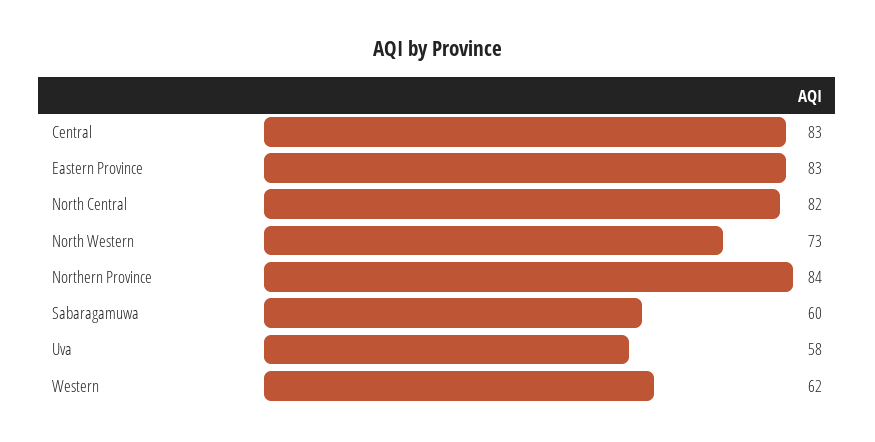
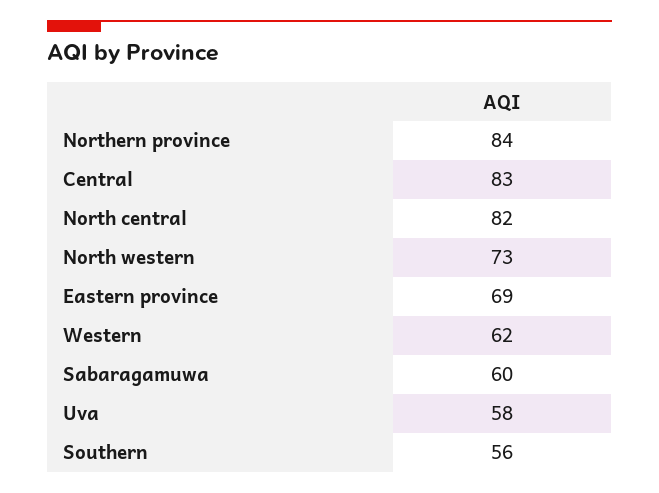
  {
    "Central": 83,
-   "Eastern Province": 83,
+   "Eastern Province": 69,
    "North Central": 82,
    "North Western": 73,
    "Northern Province": 84,
    "Sabaragamuwa": 60,
    "Uva": 58,
-   "Western": 62
+   "Western": 62,
+   "Southern": 56
  }

